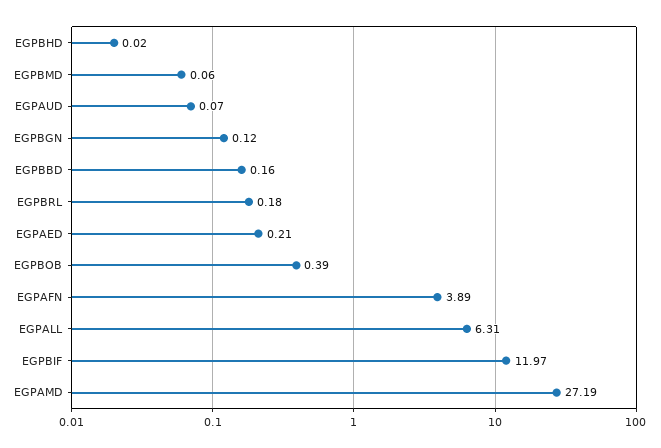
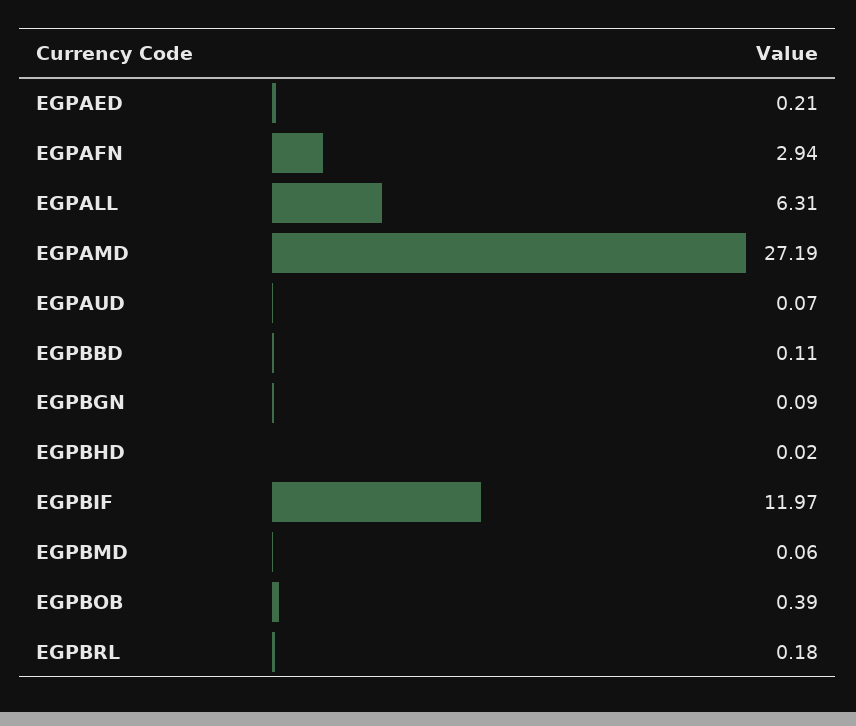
  {
    "EGPBHD": 0.02,
    "EGPBMD": 0.06,
    "EGPAUD": 0.07,
-   "EGPBGN": 0.12,
+   "EGPBGN": 0.09,
-   "EGPBBD": 0.16,
+   "EGPBBD": 0.11,
    "EGPBRL": 0.18,
    "EGPAED": 0.21,
    "EGPBOB": 0.39,
-   "EGPAFN": 3.89,
+   "EGPAFN": 2.94,
    "EGPALL": 6.31,
    "EGPBIF": 11.97,
    "EGPAMD": 27.19
  }

